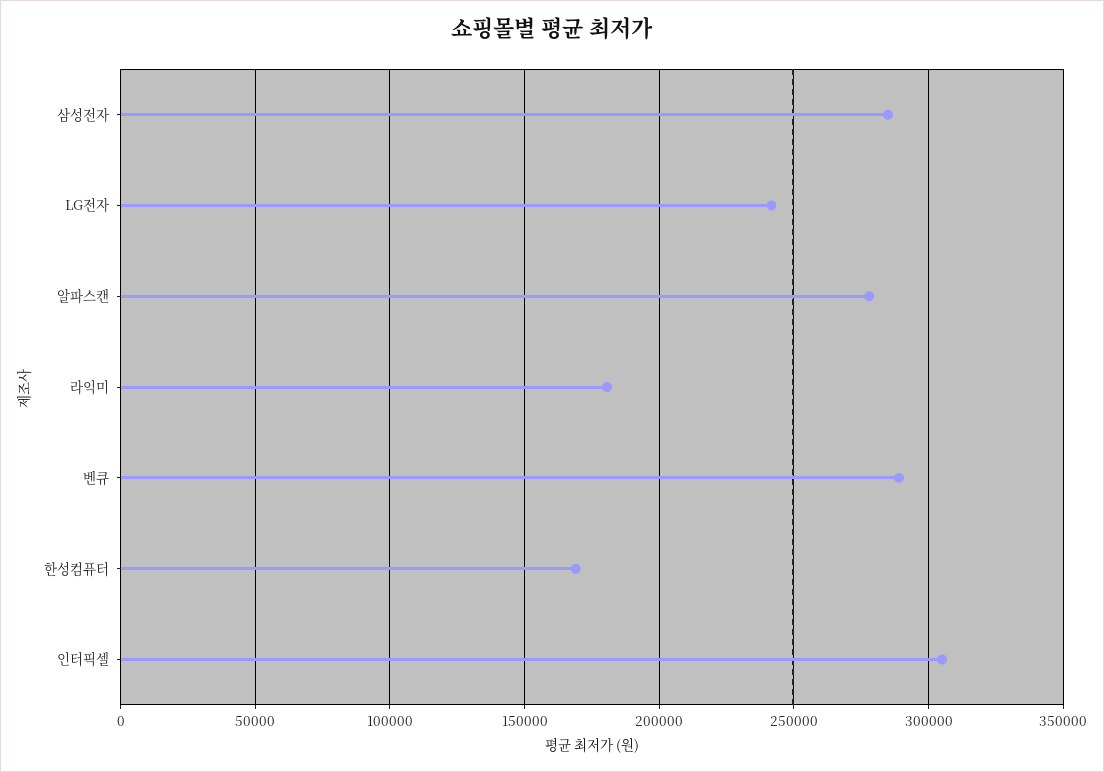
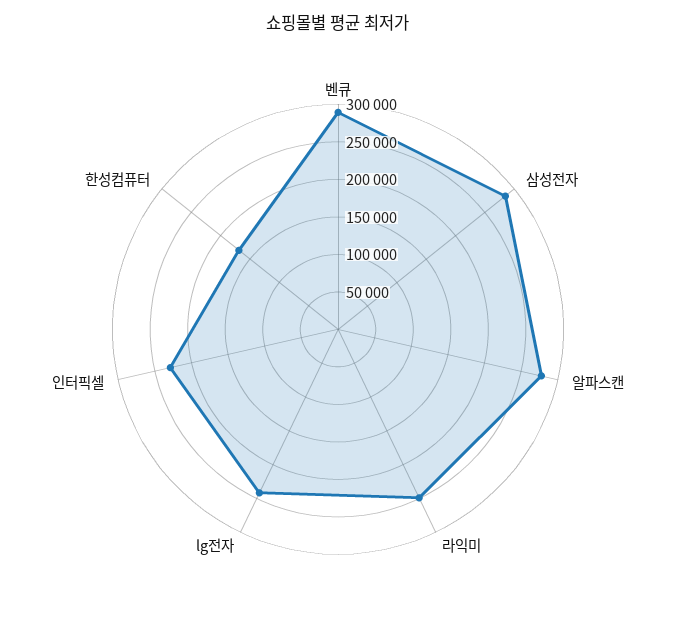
  {
    "삼성전자": 285000,
    "LG전자": 240000,
    "알파스캔": 280000,
-   "라익미": 180000,
+   "라익미": 250000,
    "벤큐": 290000,
    "한성컴퓨터": 170000,
-   "인터픽셀": 305000
+   "인터픽셀": 225000
  }

